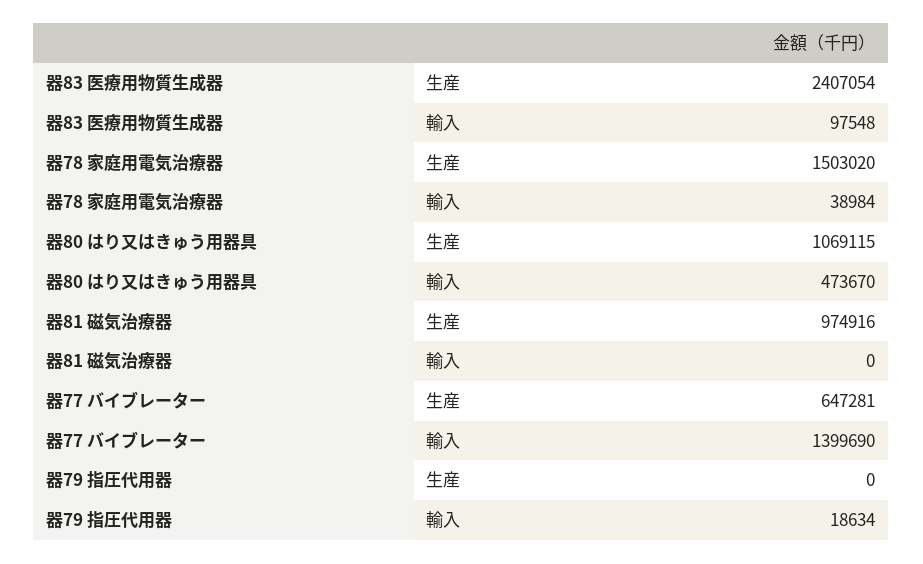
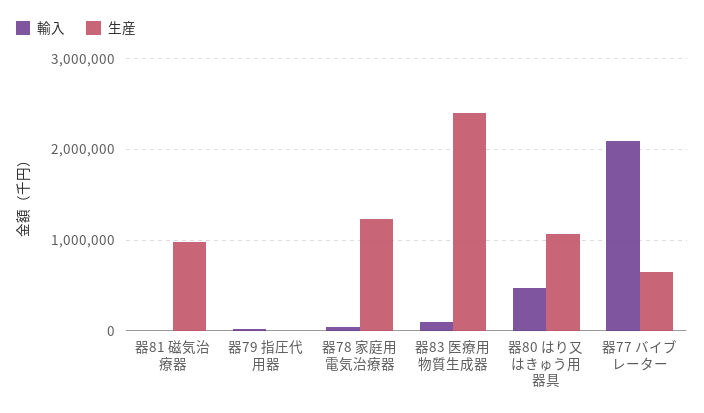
  {
    "生産": {
      "器83 医療用物質生成器": 2407054,
-     "器78 家庭用電気治療器": 1503020,
+     "器78 家庭用電気治療器": 1200000,
      "器80 はり又はきゅう用器具": 1069115,
      "器81 磁気治療器": 974916,
      "器77 バイブレーター": 647281,
      "器79 指圧代用器": 0
    },
    "輸入": {
      "器83 医療用物質生成器": 97548,
      "器78 家庭用電気治療器": 38984,
      "器80 はり又はきゅう用器具": 473670,
      "器81 磁気治療器": 0,
-     "器77 バイブレーター": 1399690,
+     "器77 バイブレーター": 2100000,
      "器79 指圧代用器": 18634
    }
  }

